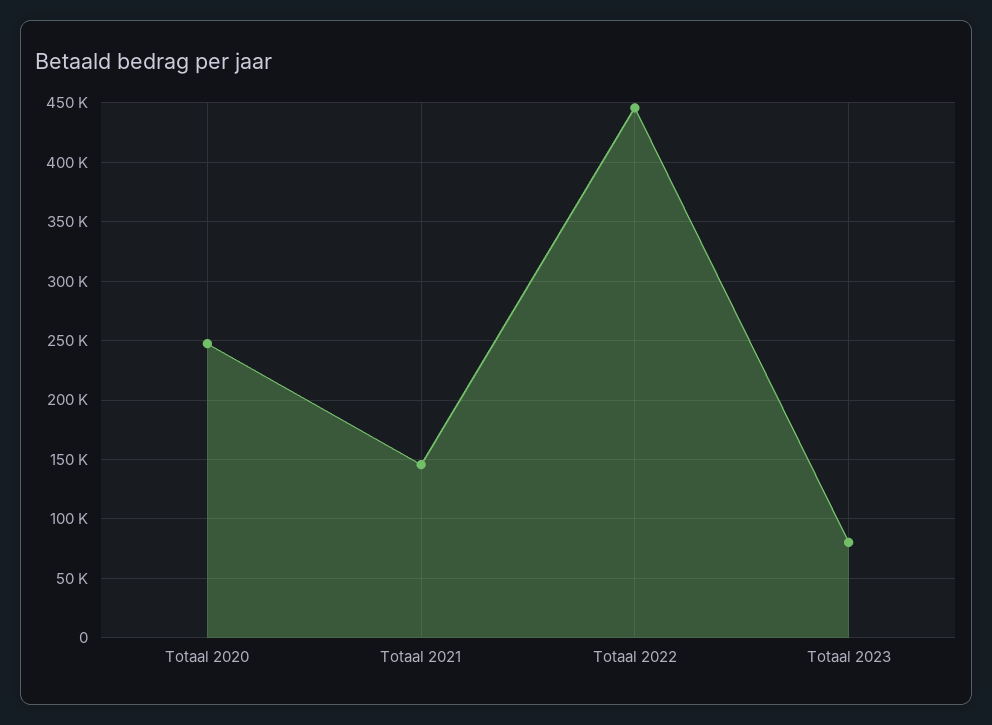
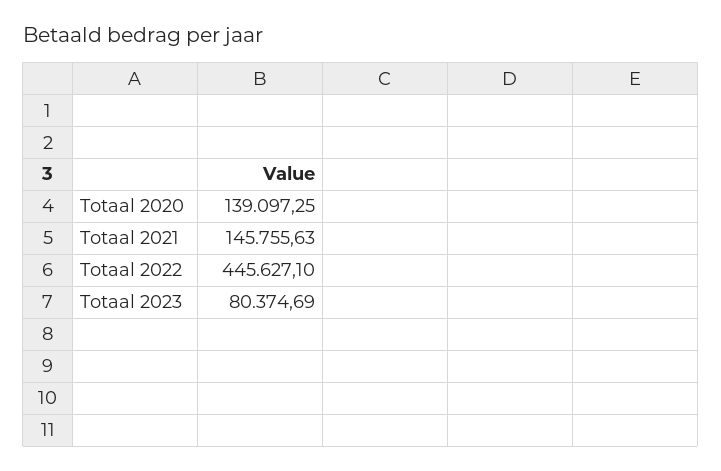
  {
-   "Totaal 2020": 250000,
+   "Totaal 2020": 139097.25,
    "Totaal 2021": 145755.63,
    "Totaal 2022": 445627.1,
    "Totaal 2023": 80374.69
  }

